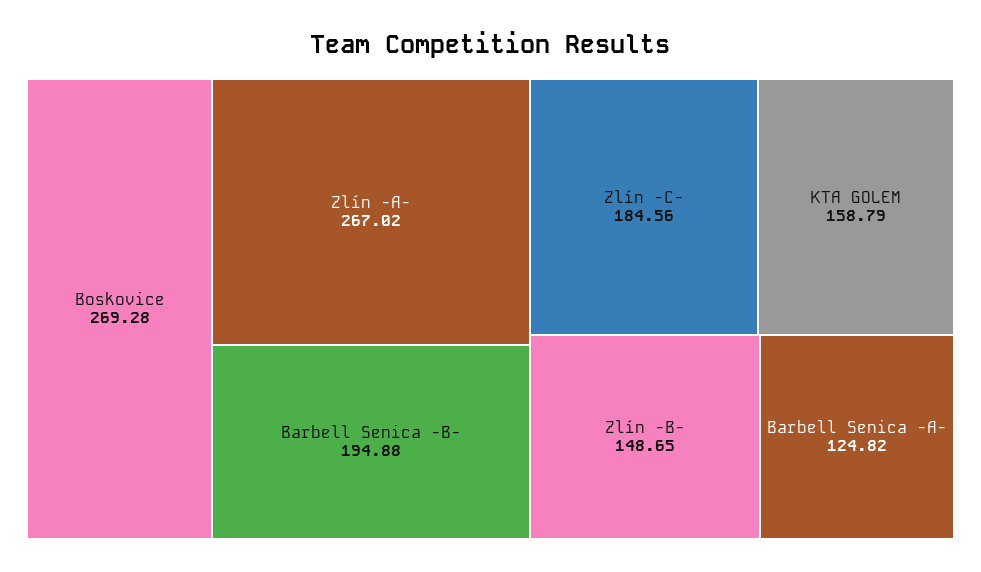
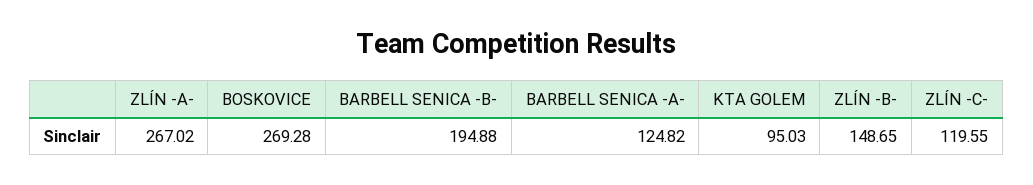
  {
    "Boskovice": 269.28,
    "Zlín -A-": 267.02,
    "Barbell Senica -B-": 194.88,
-   "Zlín -C-": 184.56,
+   "Zlín -C-": 119.55,
-   "KTA GOLEM": 158.79,
+   "KTA GOLEM": 95.03,
    "Zlín -B-": 148.65,
    "Barbell Senica -A-": 124.82
  }

